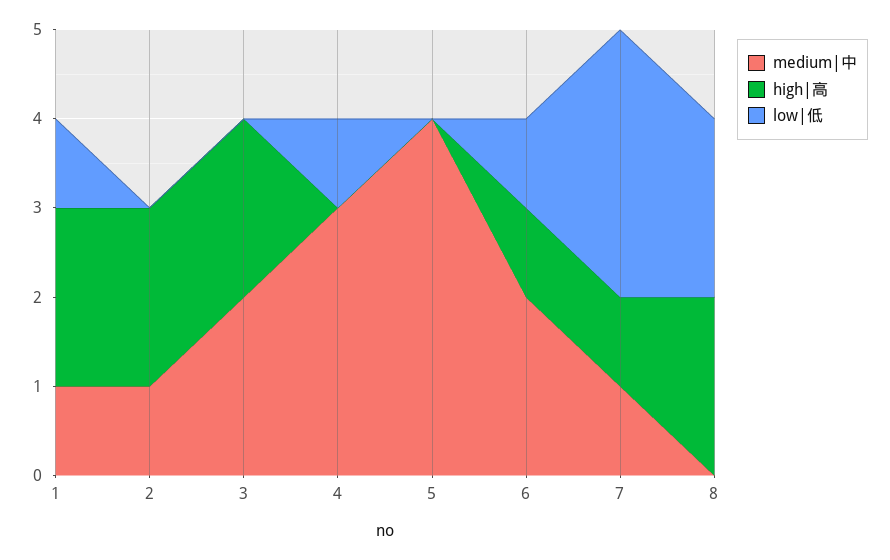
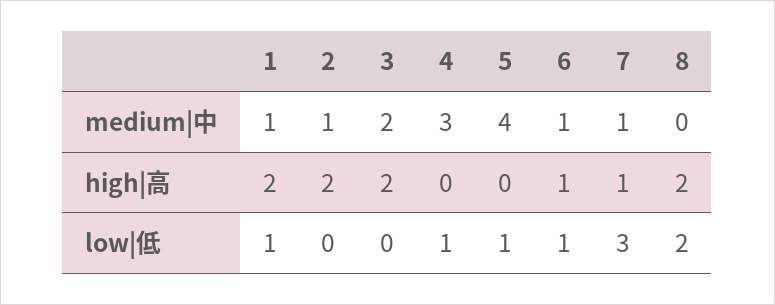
  {
    "medium|中": {
      "1": 1,
      "2": 1,
      "3": 2,
      "4": 3,
      "5": 4,
-     "6": 2,
+     "6": 1,
      "7": 1,
      "8": 0
    },
    "high|高": {
      "1": 2,
      "2": 2,
      "3": 2,
      "4": 0,
      "5": 0,
      "6": 1,
      "7": 1,
      "8": 2
    },
    "low|低": {
      "1": 1,
      "2": 0,
      "3": 0,
      "4": 1,
-     "5": 0,
+     "5": 1,
      "6": 1,
      "7": 3,
      "8": 2
    }
  }

